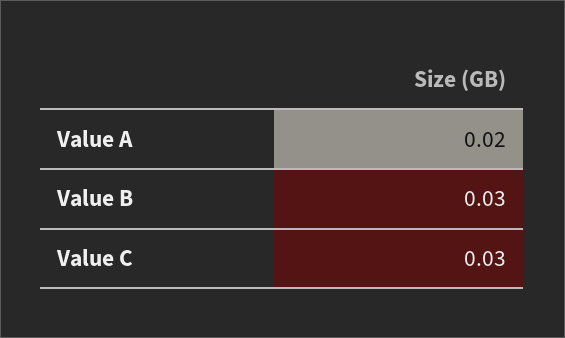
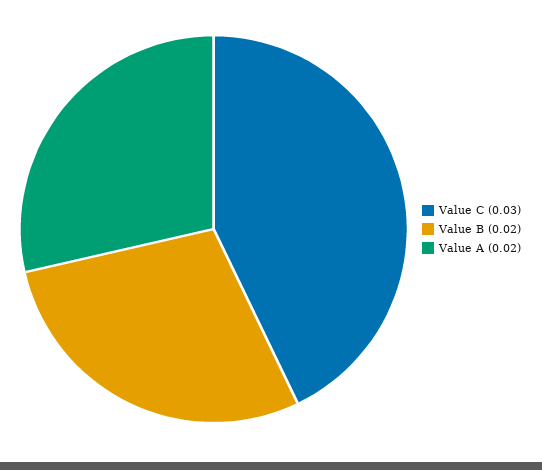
  {
    "Value A": 0.02,
-   "Value B": 0.03,
+   "Value B": 0.02,
    "Value C": 0.03
  }

